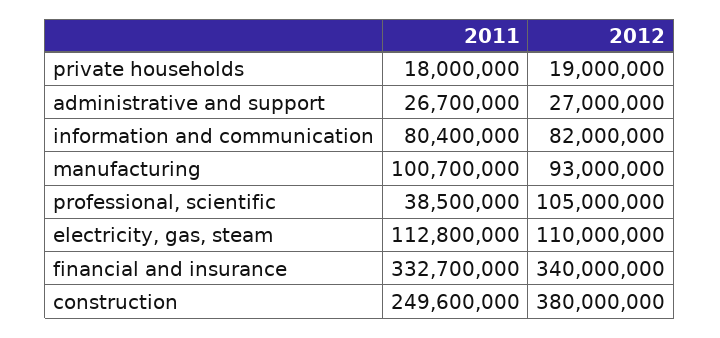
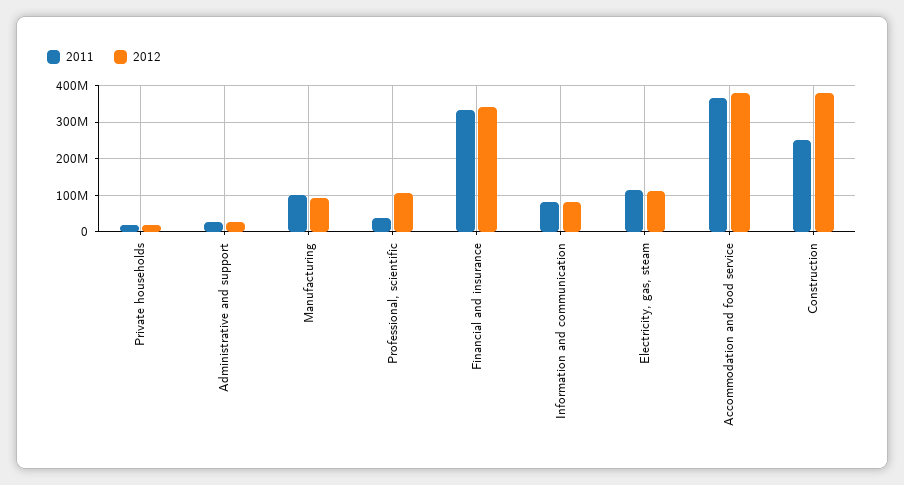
  {
    "2011": {
      "private households": 18000000,
      "administrative and support": 26700000,
      "information and communication": 80400000,
      "manufacturing": 100700000,
      "professional, scientific": 38500000,
      "electricity, gas, steam": 112800000,
      "financial and insurance": 332700000,
-     "construction": 249600000
+     "construction": 249600000,
+     "Accommodation and food service": 360000000
    },
    "2012": {
      "private households": 19000000,
      "administrative and support": 27000000,
      "information and communication": 82000000,
      "manufacturing": 93000000,
      "professional, scientific": 105000000,
      "electricity, gas, steam": 110000000,
      "financial and insurance": 340000000,
-     "construction": 380000000
+     "construction": 380000000,
+     "Accommodation and food service": 380000000
    }
  }

